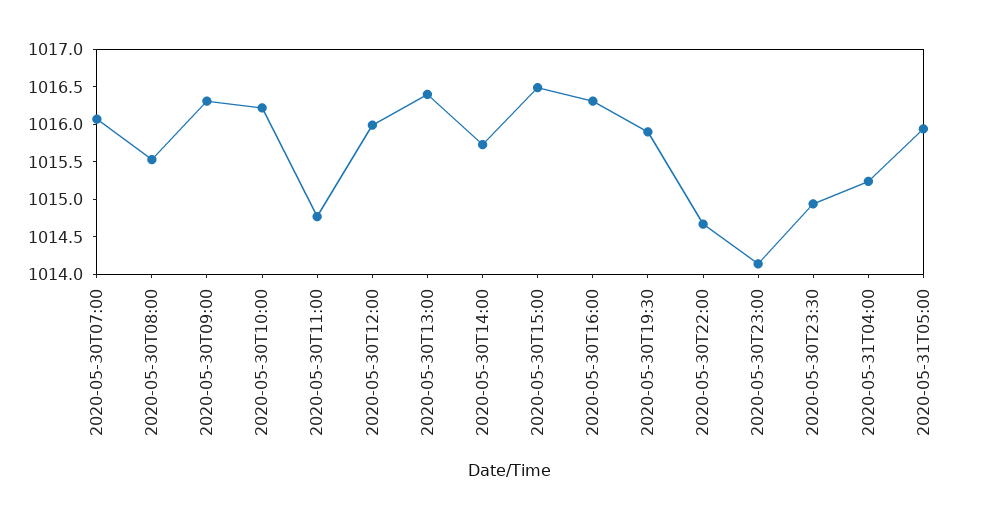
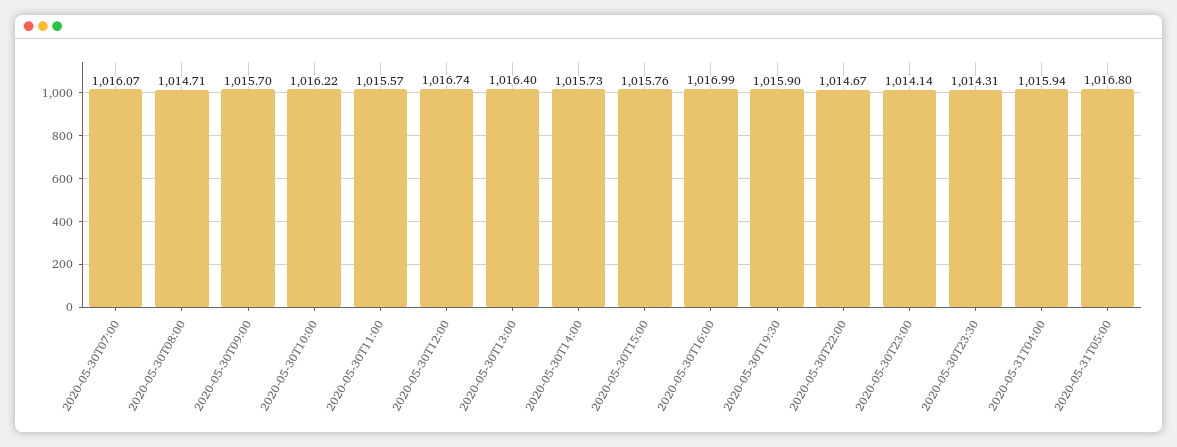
  {
    "2020-05-30T07:00": 1016.07,
-   "2020-05-30T08:00": 1015.5,
+   "2020-05-30T08:00": 1014.71,
-   "2020-05-30T09:00": 1016.25,
+   "2020-05-30T09:00": 1015.7,
    "2020-05-30T10:00": 1016.22,
-   "2020-05-30T11:00": 1014.75,
+   "2020-05-30T11:00": 1015.57,
-   "2020-05-30T12:00": 1016,
+   "2020-05-30T12:00": 1016.74,
    "2020-05-30T13:00": 1016.4,
    "2020-05-30T14:00": 1015.73,
-   "2020-05-30T15:00": 1016.5,
+   "2020-05-30T15:00": 1015.76,
-   "2020-05-30T16:00": 1016.25,
+   "2020-05-30T16:00": 1016.99,
    "2020-05-30T19:30": 1015.9,
    "2020-05-30T22:00": 1014.67,
    "2020-05-30T23:00": 1014.14,
-   "2020-05-30T23:30": 1015,
+   "2020-05-30T23:30": 1014.31,
-   "2020-05-31T04:00": 1015.25,
+   "2020-05-31T04:00": 1015.94,
-   "2020-05-31T05:00": 1016
+   "2020-05-31T05:00": 1016.8
  }

